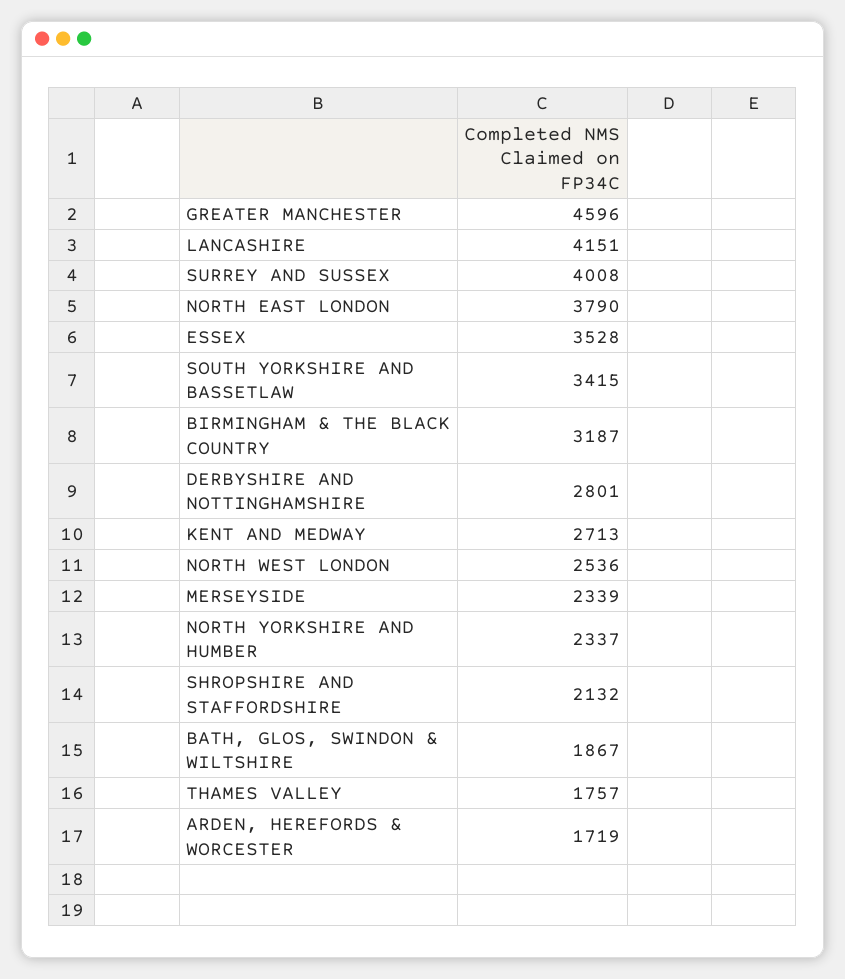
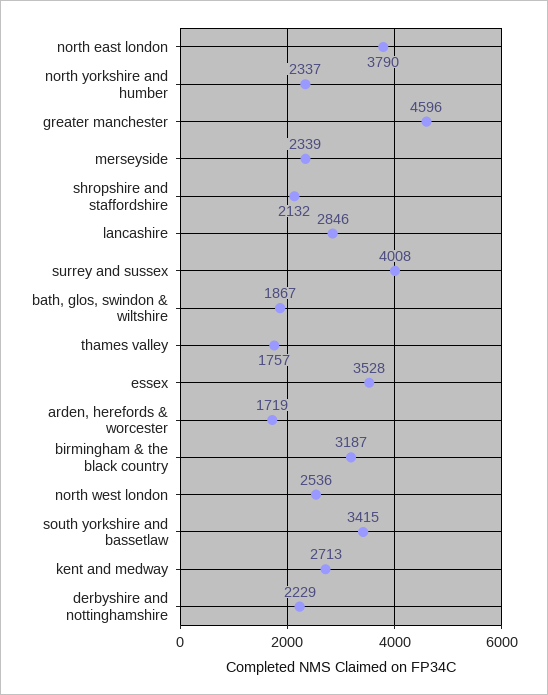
  {
    "GREATER MANCHESTER": 4596,
-   "LANCASHIRE": 4151,
+   "LANCASHIRE": 2846,
    "SURREY AND SUSSEX": 4008,
    "NORTH EAST LONDON": 3790,
    "ESSEX": 3528,
    "SOUTH YORKSHIRE AND BASSETLAW": 3415,
    "BIRMINGHAM & THE BLACK COUNTRY": 3187,
-   "DERBYSHIRE AND NOTTINGHAMSHIRE": 2801,
+   "DERBYSHIRE AND NOTTINGHAMSHIRE": 2229,
    "KENT AND MEDWAY": 2713,
    "NORTH WEST LONDON": 2536,
    "MERSEYSIDE": 2339,
    "NORTH YORKSHIRE AND HUMBER": 2337,
    "SHROPSHIRE AND STAFFORDSHIRE": 2132,
    "BATH, GLOS, SWINDON & WILTSHIRE": 1867,
    "THAMES VALLEY": 1757,
    "ARDEN, HEREFORDS & WORCESTER": 1719
  }

